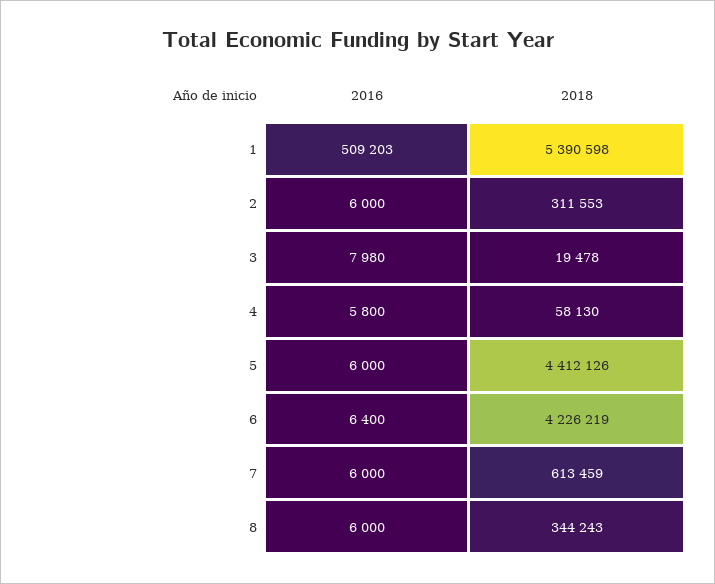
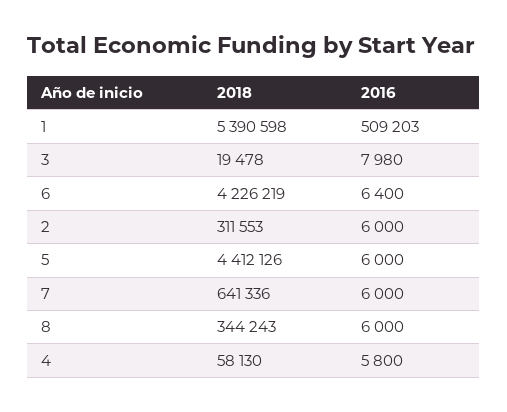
  {
    "2016": {
      "1": 509203,
      "2": 6000,
      "3": 7980,
      "4": 5800,
      "5": 6000,
      "6": 6400,
      "7": 6000,
      "8": 6000
    },
    "2018": {
      "1": 5390598,
      "2": 311553,
      "3": 19478,
      "4": 58130,
      "5": 4412126,
      "6": 4226219,
-     "7": 613459,
+     "7": 641336,
      "8": 344243
    }
  }

